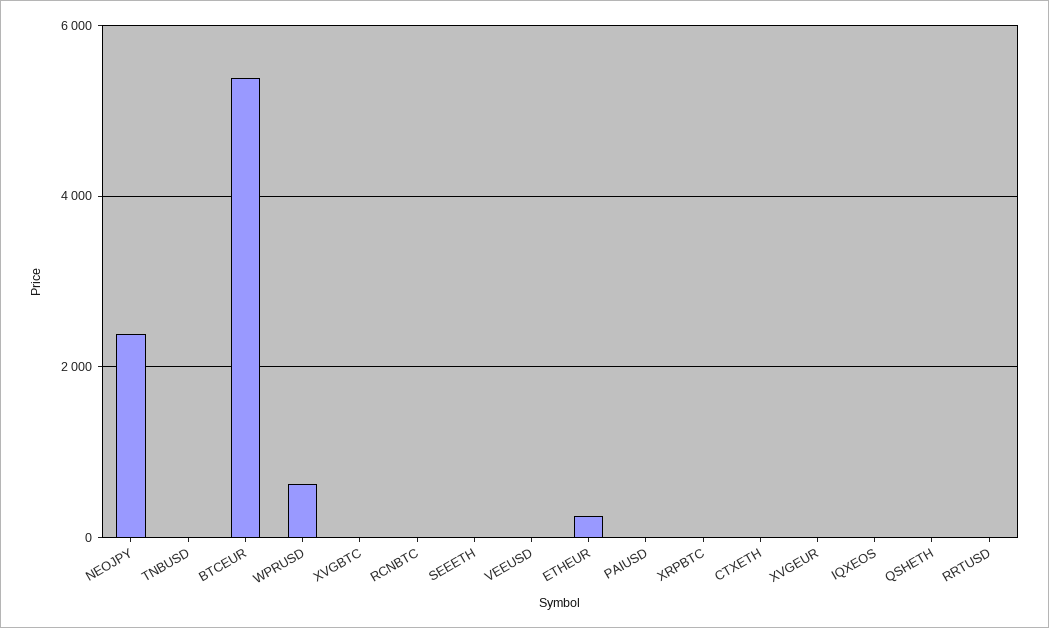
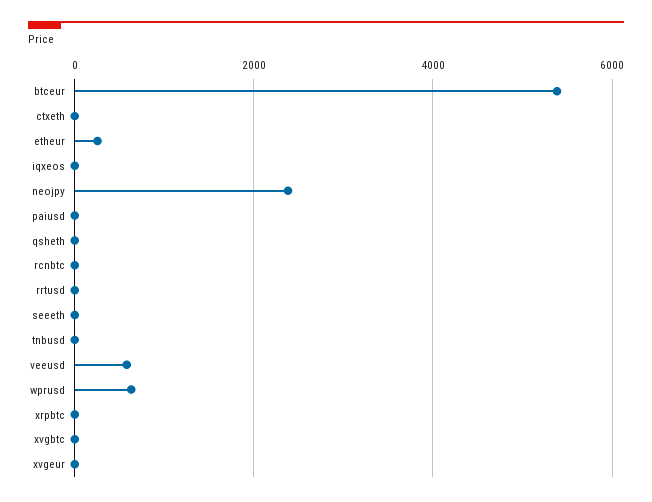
  {
    "NEOJPY": 2400,
    "TNBUSD": 0,
    "BTCEUR": 5400,
    "WPRUSD": 600,
    "XVGBTC": 0,
    "RCNBTC": 0,
    "SEEETH": 0,
-   "VEEUSD": 0,
+   "VEEUSD": 600,
    "ETHEUR": 200,
    "PAIUSD": 0,
    "XRPBTC": 0,
    "CTXETH": 0,
    "XVGEUR": 0,
    "IQXEOS": 0,
    "QSHETH": 0,
    "RRTUSD": 0
  }

